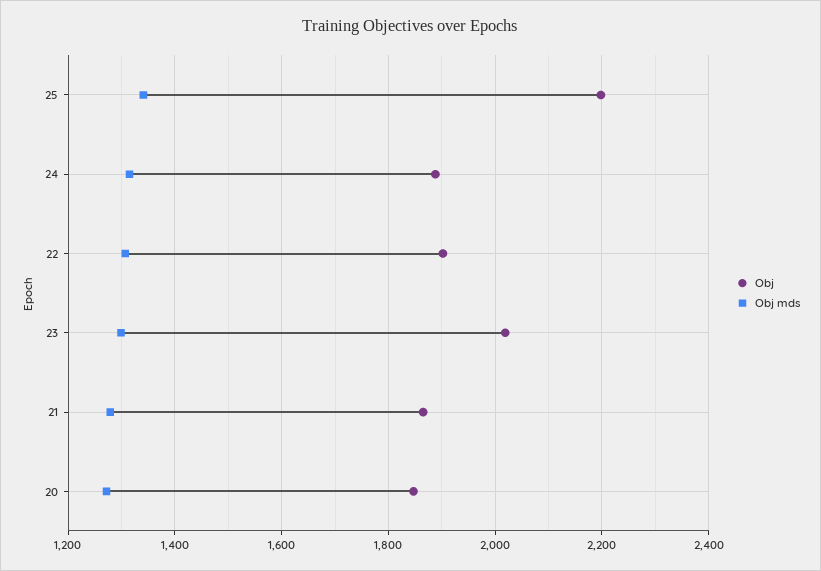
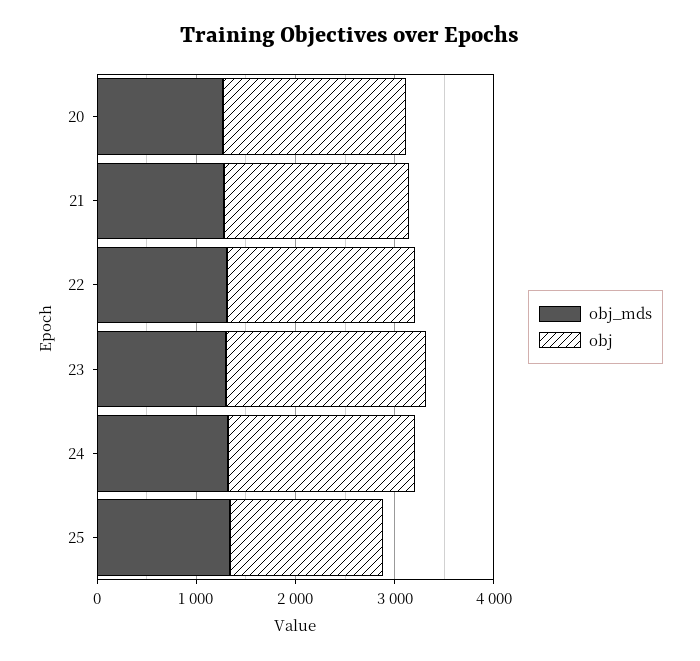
  {
    "Obj": {
-     "25": 2200,
+     "25": 1600,
      "24": 1880,
      "22": 1900,
      "23": 2020,
      "21": 1860,
      "20": 1840
    },
    "Obj mds": {
      "25": 1340,
      "24": 1320,
      "22": 1300,
      "23": 1300,
      "21": 1280,
      "20": 1280
    }
  }

